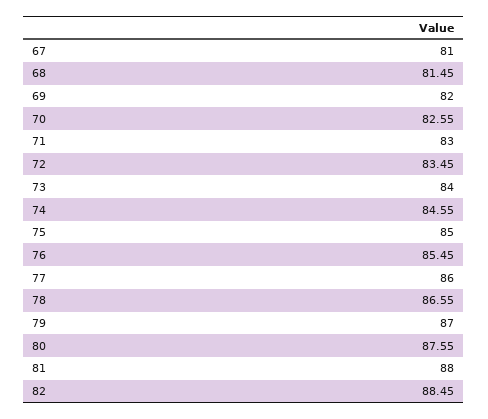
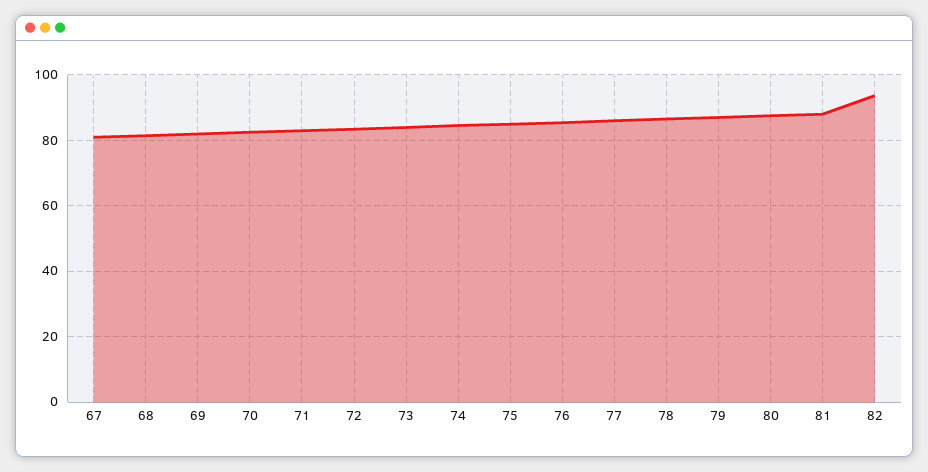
  {
    "67": 81,
    "68": 81.45,
    "69": 82,
    "70": 82.55,
    "71": 83,
    "72": 83.45,
    "73": 84,
    "74": 84.55,
    "75": 85,
    "76": 85.45,
    "77": 86,
    "78": 86.55,
    "79": 87,
    "80": 87.55,
    "81": 88,
-   "82": 88.45
+   "82": 94
  }

